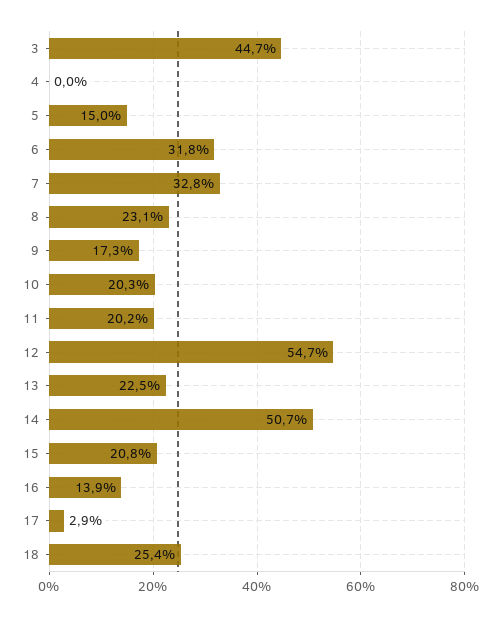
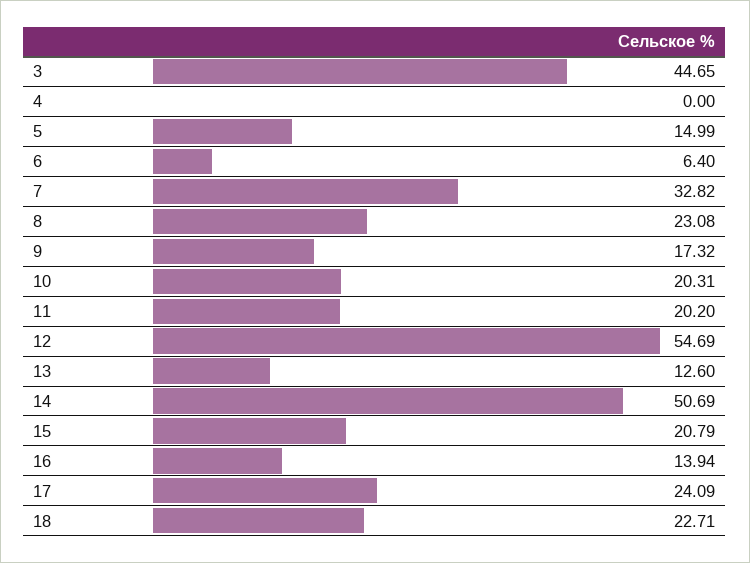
  {
    "3": 44.65,
    "4": 0,
    "5": 14.99,
-   "6": 31.8,
+   "6": 6.4,
    "7": 32.82,
    "8": 23.08,
    "9": 17.32,
    "10": 20.31,
    "11": 20.2,
    "12": 54.69,
-   "13": 22.5,
+   "13": 12.6,
    "14": 50.69,
    "15": 20.79,
    "16": 13.94,
-   "17": 2.9,
+   "17": 24.09,
-   "18": 25.4
+   "18": 22.71
  }

